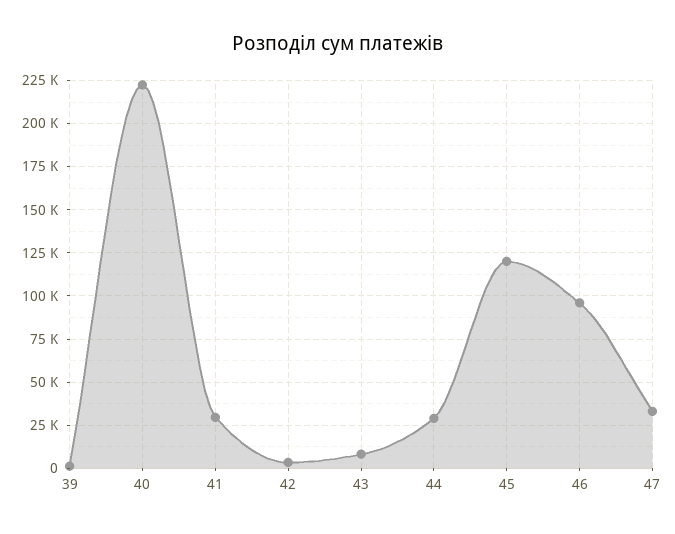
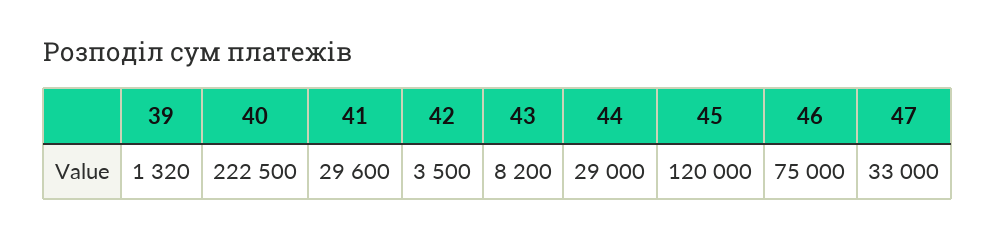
  {
    "39": 1320,
    "40": 222500,
    "41": 29600,
    "42": 3500,
    "43": 8200,
    "44": 29000,
    "45": 120000,
-   "46": 95000,
+   "46": 75000,
    "47": 33000
  }

